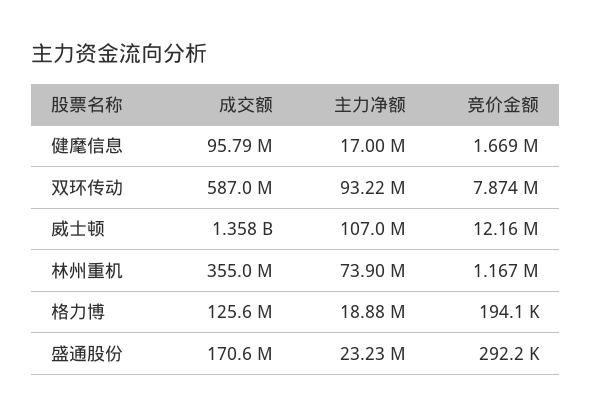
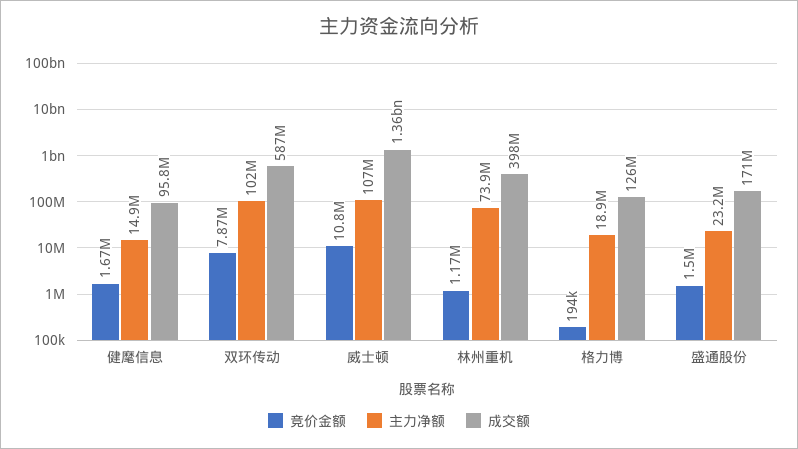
  {
    "成交额": {
      "健麾信息": 95790000,
      "双环传动": 587000000,
      "威士顿": 1358000000,
-     "林州重机": 355000000,
+     "林州重机": 398000000,
      "格力博": 125600000,
      "盛通股份": 170600000
    },
    "主力净额": {
-     "健麾信息": 17000000,
+     "健麾信息": 14900000,
-     "双环传动": 93220000,
+     "双环传动": 102000000,
      "威士顿": 107000000,
      "林州重机": 73900000,
      "格力博": 18880000,
      "盛通股份": 23230000
    },
    "竞价金额": {
      "健麾信息": 1669000,
      "双环传动": 7874000,
-     "威士顿": 12160000,
+     "威士顿": 10800000,
      "林州重机": 1167000,
      "格力博": 194100,
-     "盛通股份": 292200
+     "盛通股份": 1500000
    }
  }

